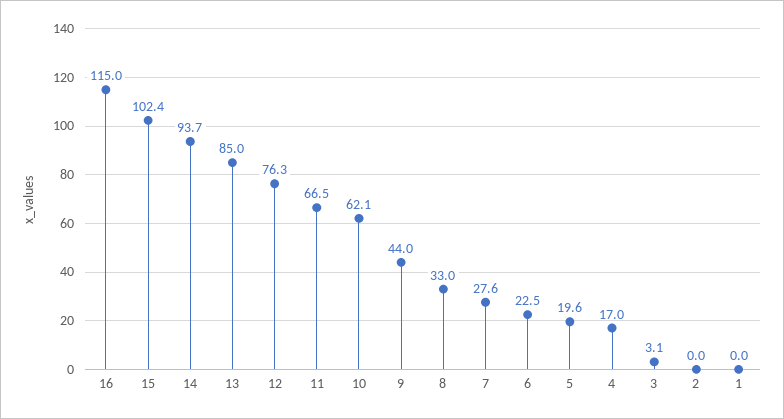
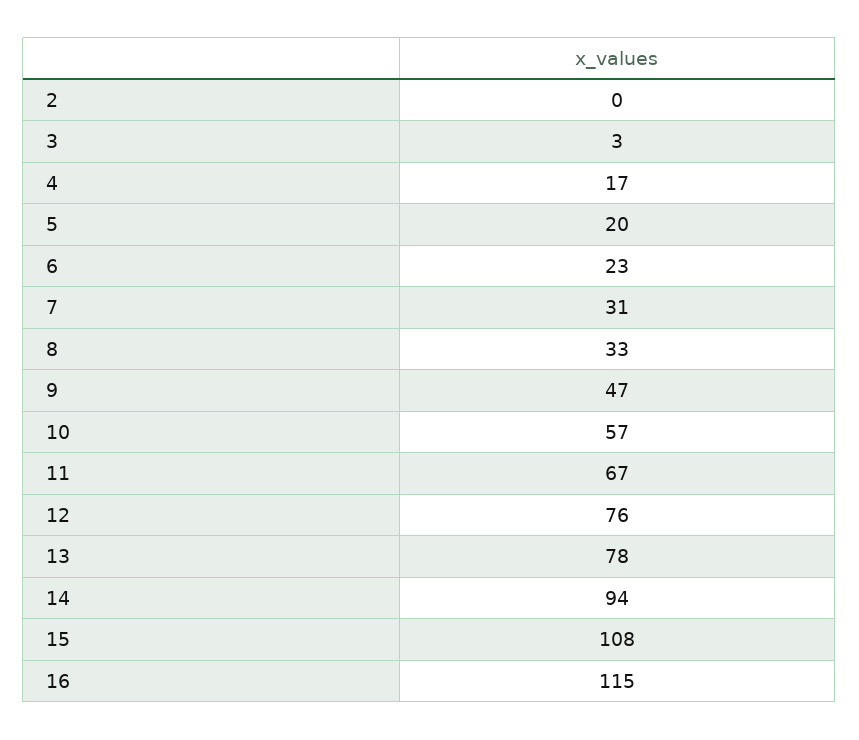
  {
    "16": 115,
-   "15": 102.4,
+   "15": 108,
    "14": 93.7,
-   "13": 85,
+   "13": 78,
    "12": 76.3,
    "11": 66.5,
-   "10": 62.1,
+   "10": 57,
-   "9": 44,
+   "9": 47,
    "8": 33,
-   "7": 27.6,
+   "7": 31,
    "6": 22.5,
    "5": 19.6,
    "4": 17,
    "3": 3.1,
-   "2": 0,
+   "2": 0
-   "1": 0
  }

